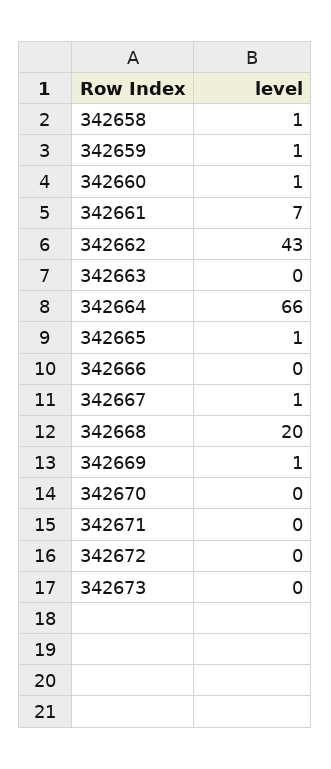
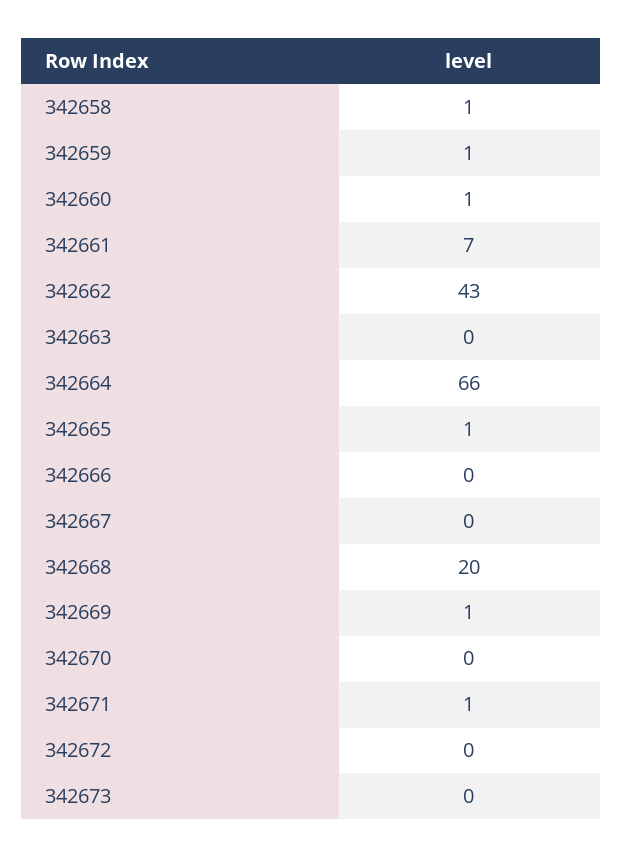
  {
    "342658": 1,
    "342659": 1,
    "342660": 1,
    "342661": 7,
    "342662": 43,
    "342663": 0,
    "342664": 66,
    "342665": 1,
    "342666": 0,
-   "342667": 1,
+   "342667": 0,
    "342668": 20,
    "342669": 1,
    "342670": 0,
-   "342671": 0,
+   "342671": 1,
    "342672": 0,
    "342673": 0
  }

